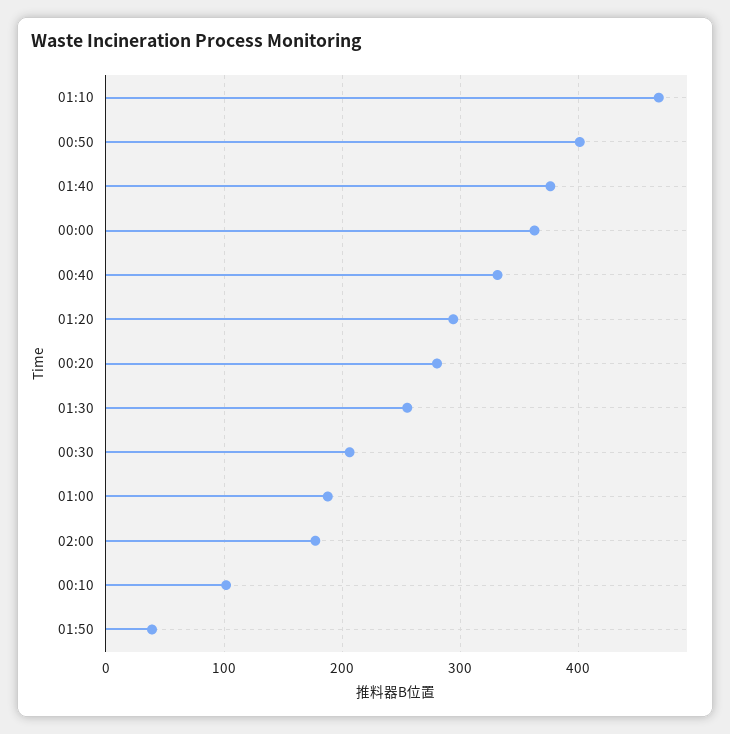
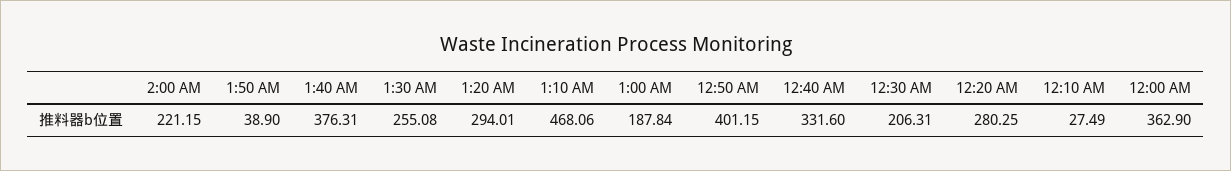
  {
    "01:10": 468.06,
    "00:50": 401.15,
    "01:40": 376.31,
    "00:00": 362.9,
    "00:40": 331.6,
    "01:20": 294.01,
    "00:20": 280.25,
    "01:30": 255.08,
    "00:30": 206.31,
    "01:00": 187.84,
-   "02:00": 180,
+   "02:00": 221.15,
-   "00:10": 100,
+   "00:10": 27.49,
    "01:50": 38.9
  }

